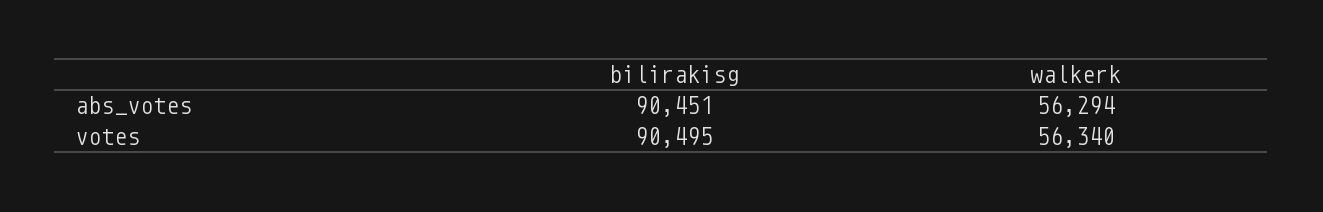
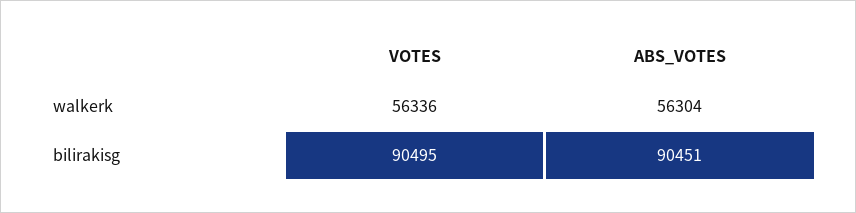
  {
    "bilirakisg": {
      "abs_votes": 90451,
      "votes": 90495
    },
    "walkerk": {
-     "abs_votes": 56294,
+     "abs_votes": 56304,
-     "votes": 56340
+     "votes": 56336
    }
  }

